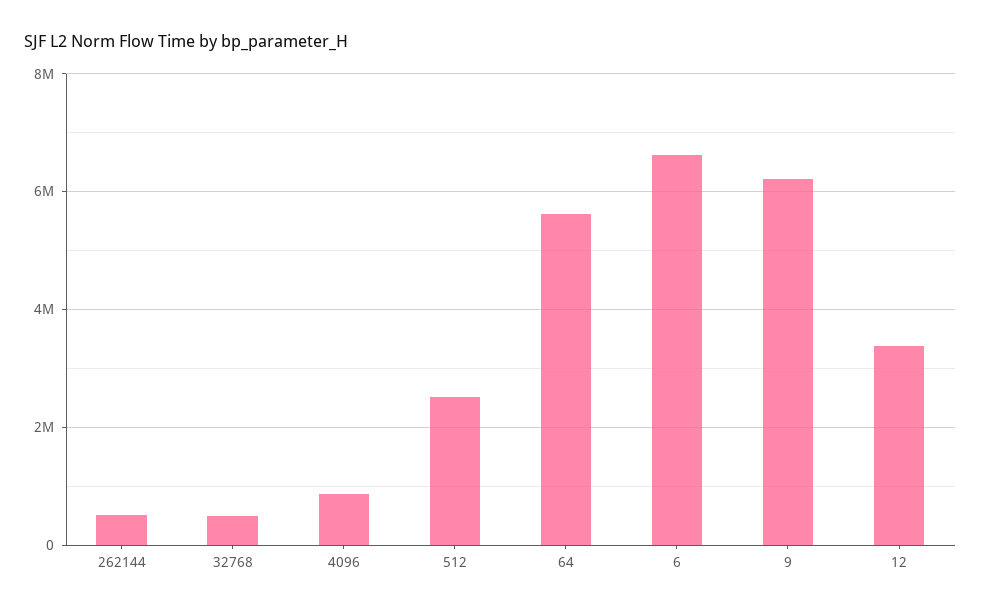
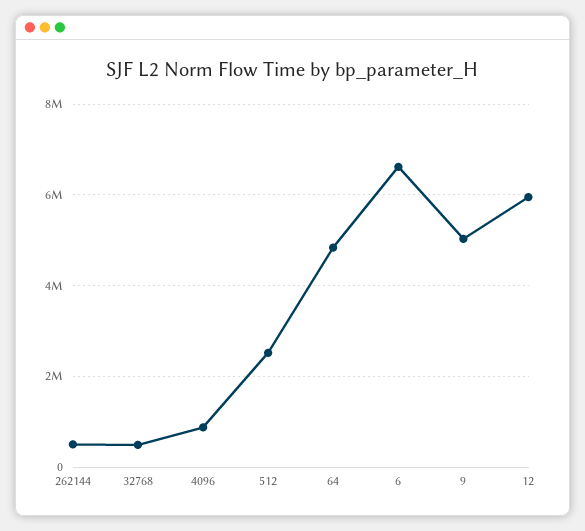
  {
    "262144": 600000,
    "32768": 400000,
    "4096": 800000,
    "512": 2600000,
-   "64": 5600000,
+   "64": 4800000,
    "6": 6600000,
-   "9": 6200000,
+   "9": 5000000,
-   "12": 3400000
+   "12": 6000000
  }

